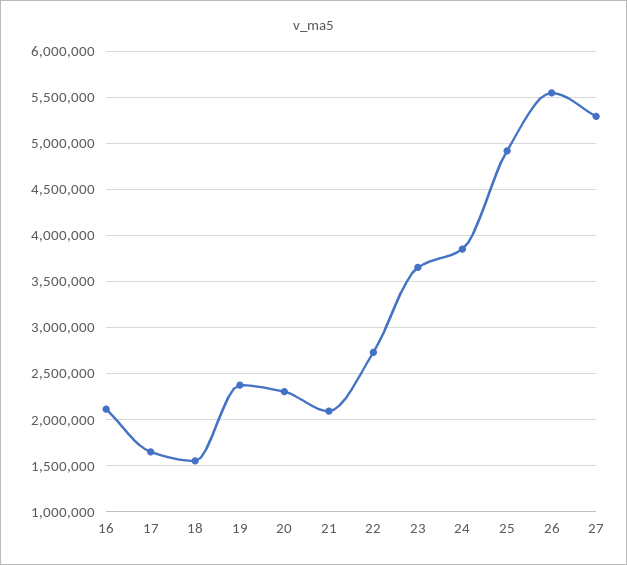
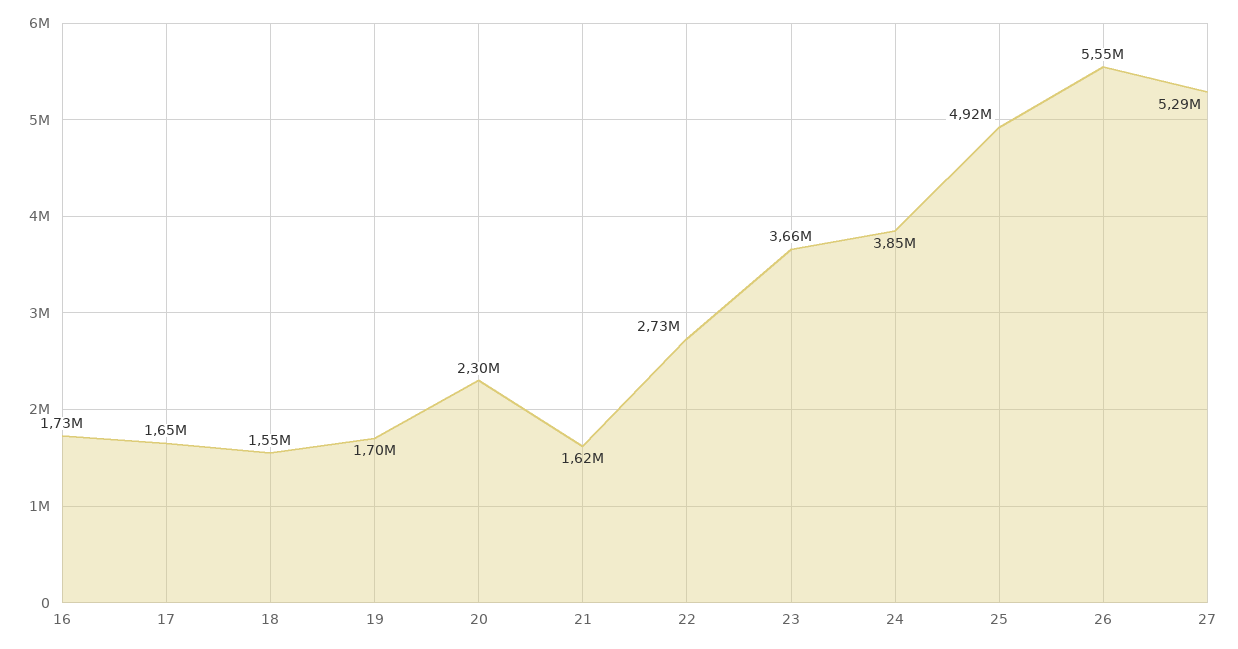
  {
-   "16": 2100000,
+   "16": 1730000,
    "17": 1650000,
    "18": 1550000,
-   "19": 2400000,
+   "19": 1700000,
    "20": 2300000,
-   "21": 2100000,
+   "21": 1620000,
    "22": 2730000,
    "23": 3660000,
    "24": 3850000,
    "25": 4920000,
    "26": 5550000,
    "27": 5290000
  }

